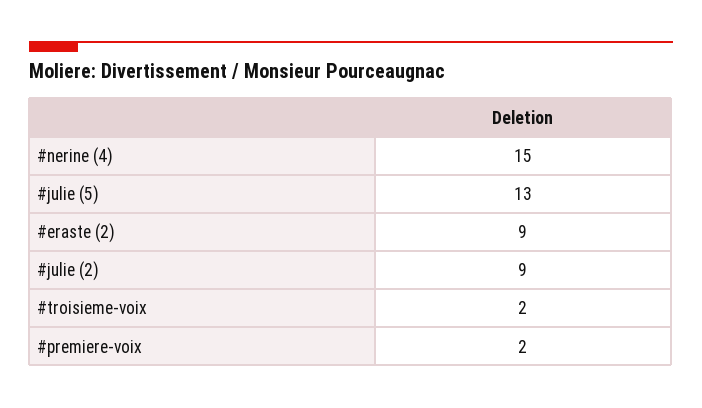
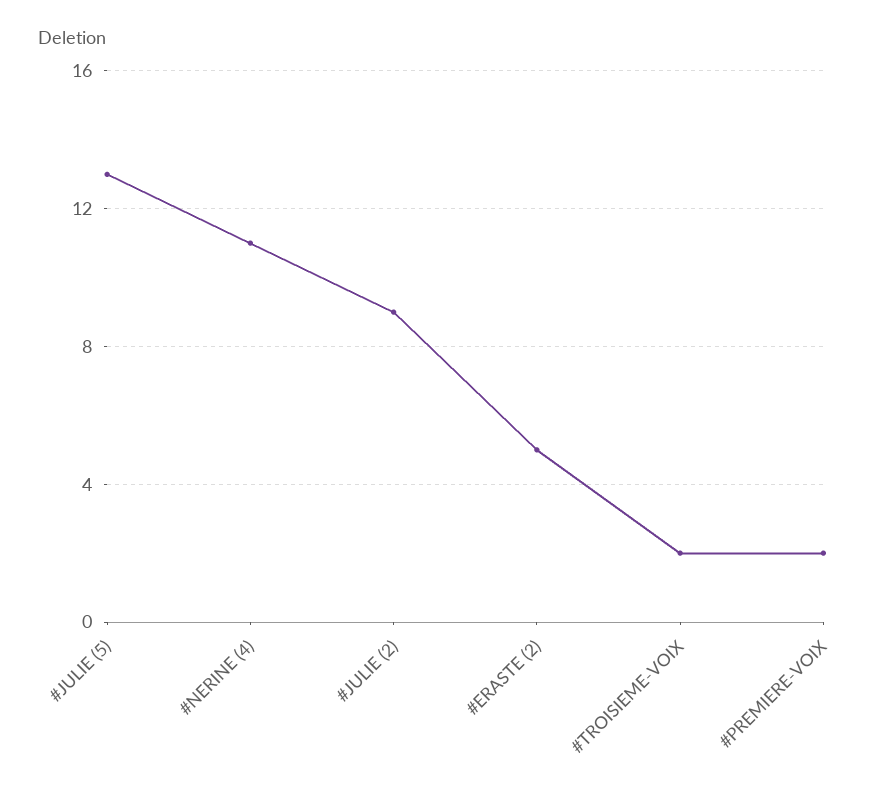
  {
-   "#nerine (4)": 15,
+   "#nerine (4)": 11,
    "#julie (5)": 13,
-   "#eraste (2)": 9,
+   "#eraste (2)": 5,
    "#julie (2)": 9,
    "#troisieme-voix": 2,
    "#premiere-voix": 2
  }

